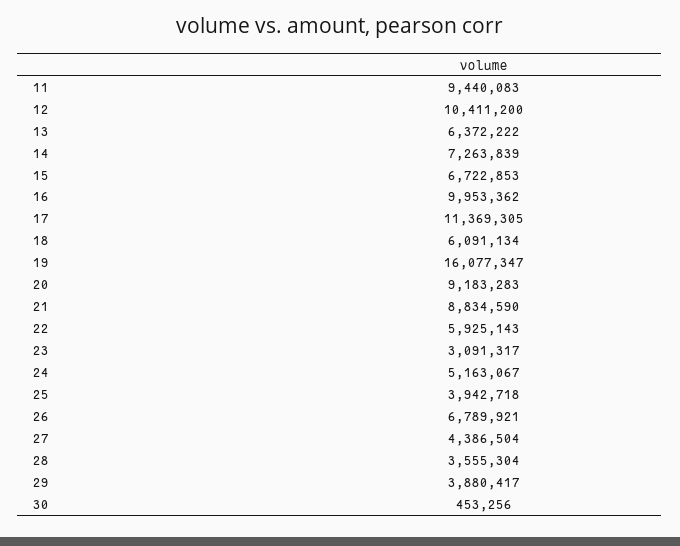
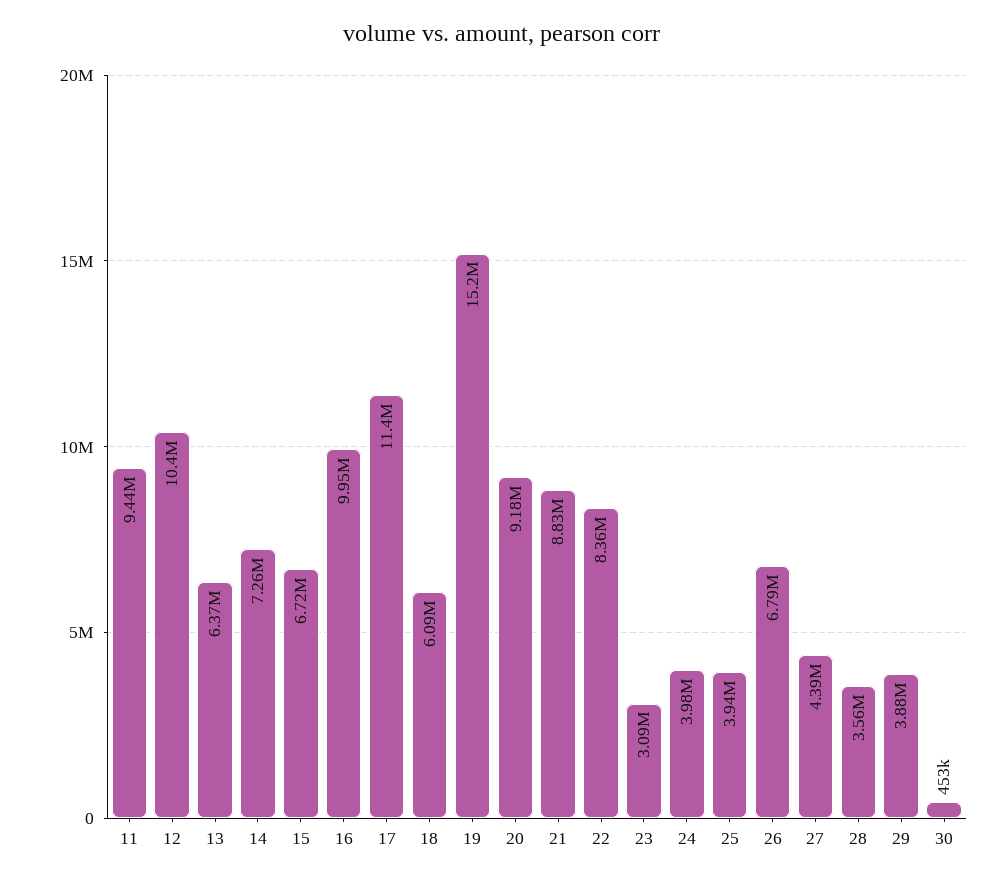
  {
    "11": 9440083,
    "12": 10411200,
    "13": 6372222,
    "14": 7263839,
    "15": 6722853,
    "16": 9953362,
    "17": 11369305,
    "18": 6091134,
-   "19": 16077347,
+   "19": 15200000,
    "20": 9183283,
    "21": 8834590,
-   "22": 5925143,
+   "22": 8360000,
    "23": 3091317,
-   "24": 5163067,
+   "24": 3980000,
    "25": 3942718,
    "26": 6789921,
    "27": 4386504,
    "28": 3555304,
    "29": 3880417,
    "30": 453256
  }

